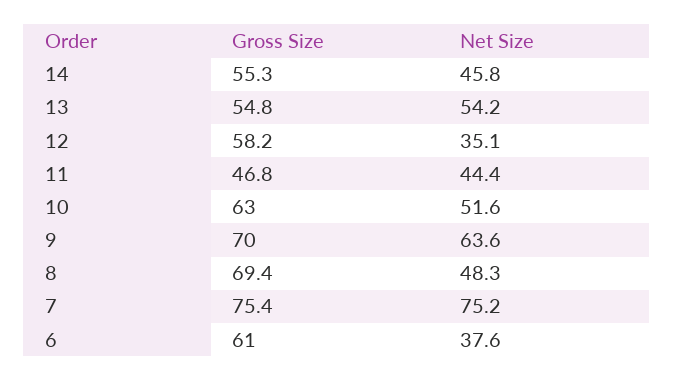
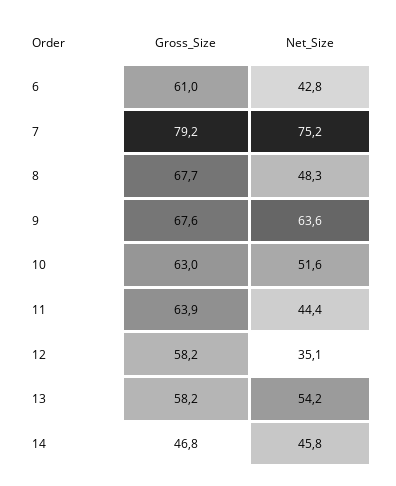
  {
    "Gross Size": {
-     "14": 55.3,
+     "14": 46.8,
-     "13": 54.8,
+     "13": 58.2,
      "12": 58.2,
-     "11": 46.8,
+     "11": 63.9,
      "10": 63,
-     "9": 70,
+     "9": 67.6,
-     "8": 69.4,
+     "8": 67.7,
-     "7": 75.4,
+     "7": 79.2,
      "6": 61
    },
    "Net Size": {
      "14": 45.8,
      "13": 54.2,
      "12": 35.1,
      "11": 44.4,
      "10": 51.6,
      "9": 63.6,
      "8": 48.3,
      "7": 75.2,
-     "6": 37.6
+     "6": 42.8
    }
  }

